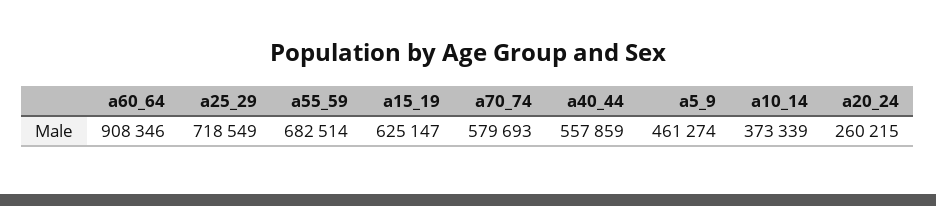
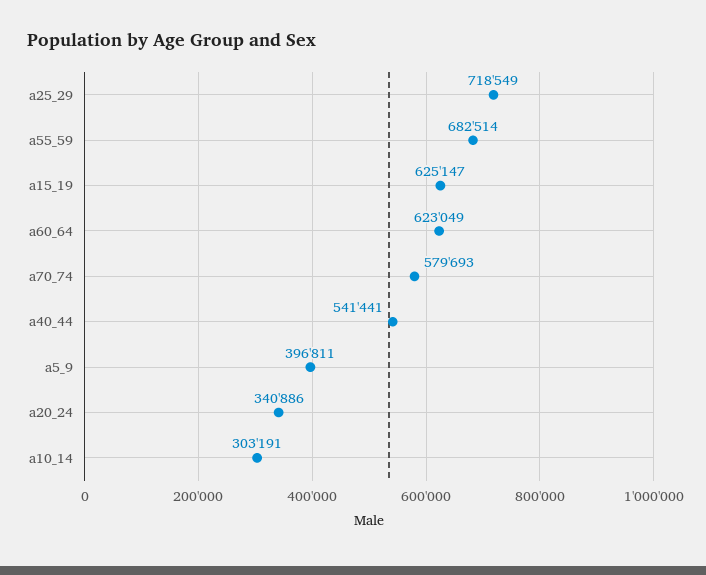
  {
-   "a60_64": 908346,
+   "a60_64": 623049,
    "a25_29": 718549,
    "a55_59": 682514,
    "a15_19": 625147,
    "a70_74": 579693,
-   "a40_44": 557859,
+   "a40_44": 541441,
-   "a5_9": 461274,
+   "a5_9": 396811,
-   "a10_14": 373339,
+   "a10_14": 303191,
-   "a20_24": 260215
+   "a20_24": 340886
  }

